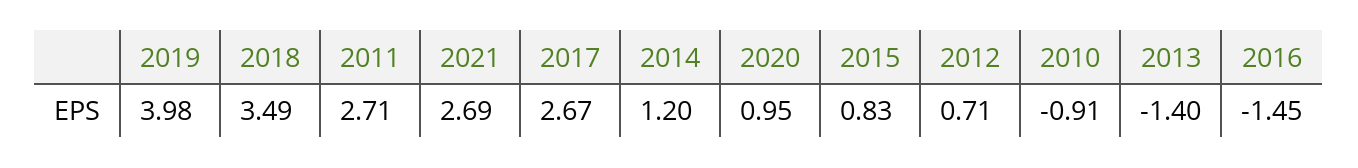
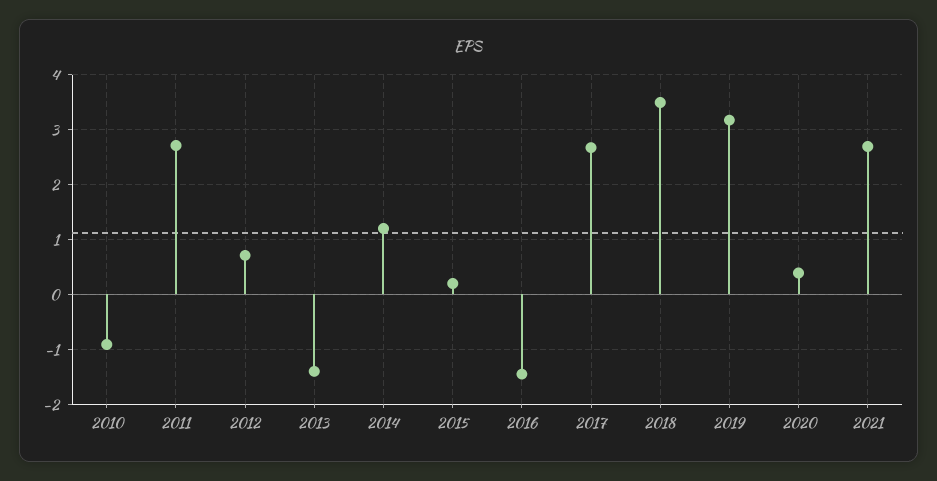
  {
-   "2019": 3.98,
+   "2019": 3.2,
    "2018": 3.49,
    "2011": 2.71,
    "2021": 2.69,
    "2017": 2.67,
    "2014": 1.2,
-   "2020": 0.95,
+   "2020": 0.4,
-   "2015": 0.83,
+   "2015": 0.2,
    "2012": 0.71,
    "2010": -0.91,
    "2013": -1.4,
    "2016": -1.45
  }

